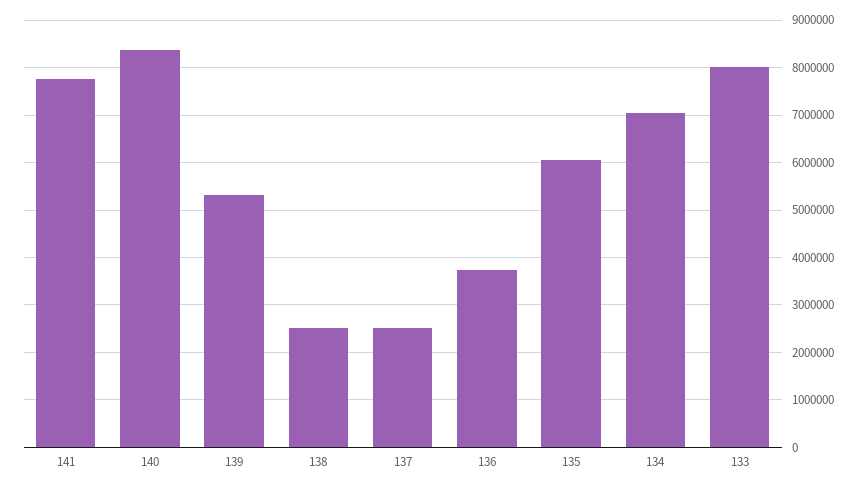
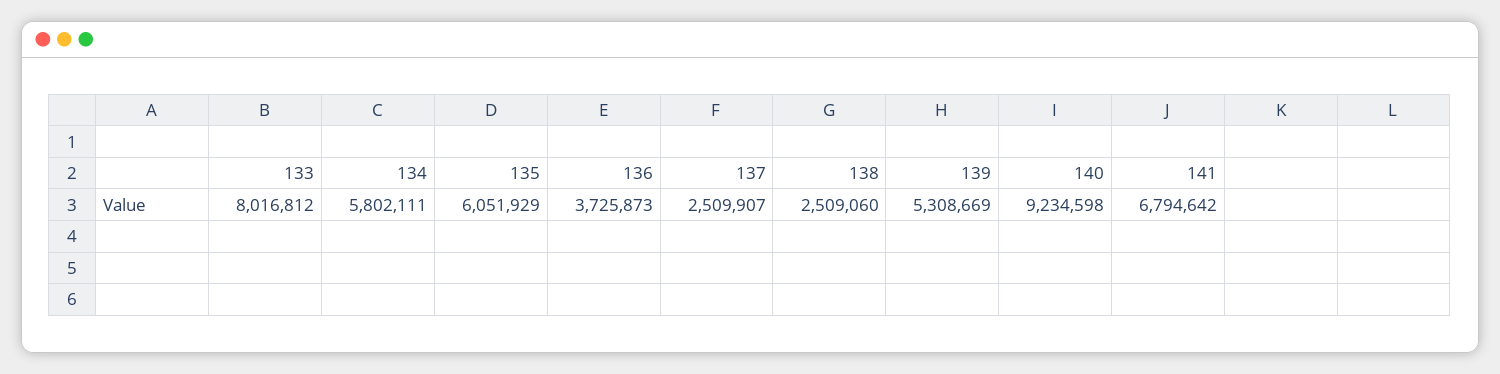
  {
-   "141": 7800000,
+   "141": 6794642,
-   "140": 8400000,
+   "140": 9234598,
    "139": 5308669,
    "138": 2509060,
    "137": 2509907,
    "136": 3725873,
    "135": 6051929,
-   "134": 7000000,
+   "134": 5802111,
    "133": 8016812
  }

